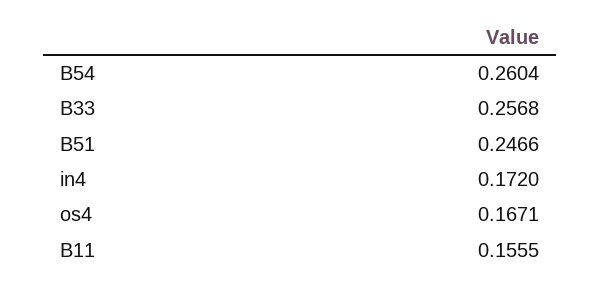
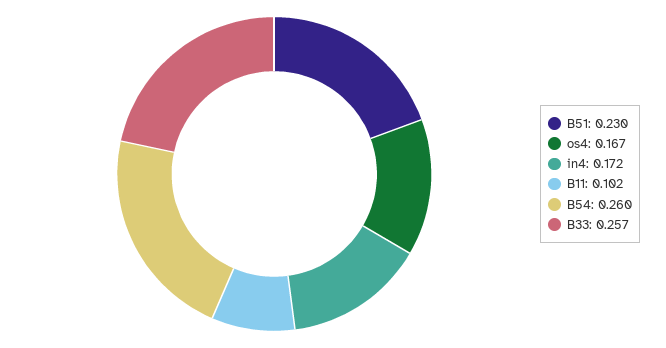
  {
    "B54": 0.2604,
    "B33": 0.2568,
-   "B51": 0.2466,
+   "B51": 0.23,
    "in4": 0.172,
    "os4": 0.1671,
-   "B11": 0.1555
+   "B11": 0.102
  }

